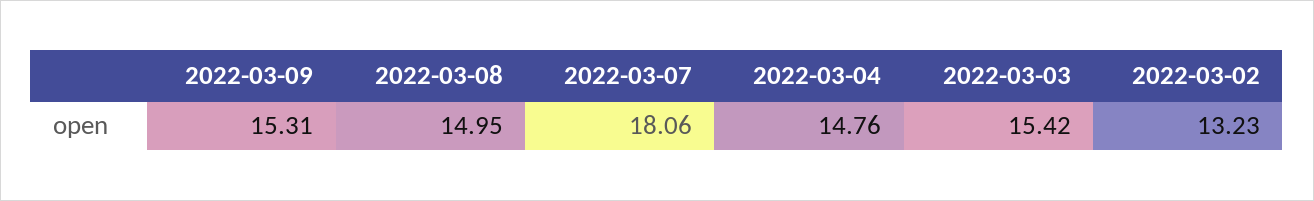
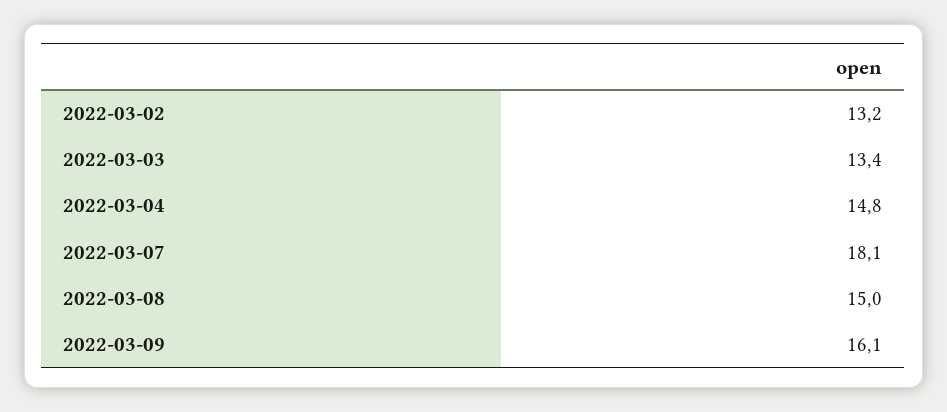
  {
-   "2022-03-09": 15.31,
+   "2022-03-09": 16.1,
    "2022-03-08": 14.95,
    "2022-03-07": 18.06,
    "2022-03-04": 14.76,
-   "2022-03-03": 15.42,
+   "2022-03-03": 13.4,
    "2022-03-02": 13.23
  }

